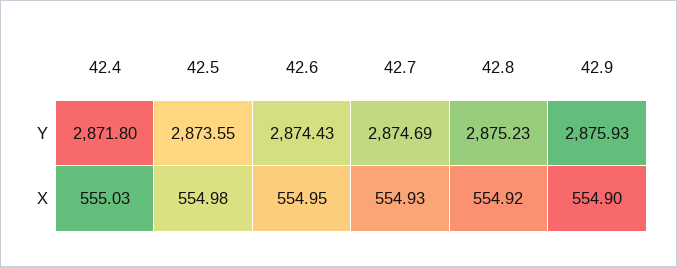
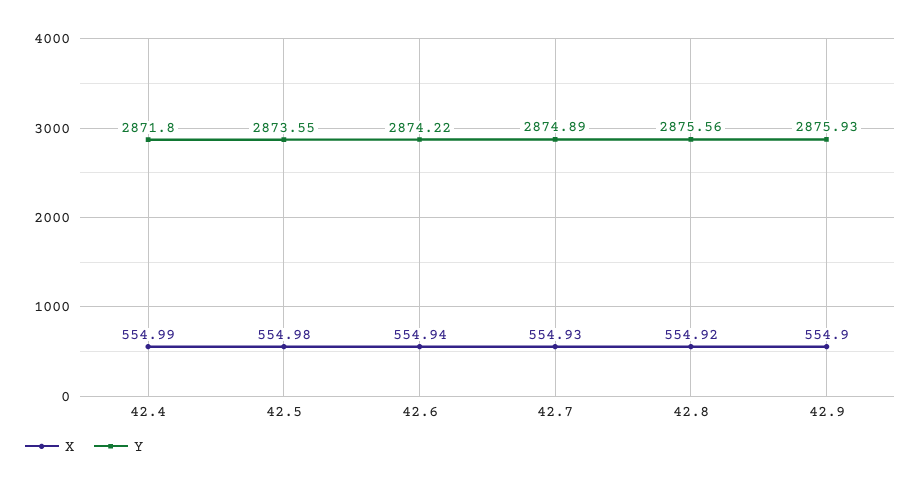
  {
    "Y": {
      "42.4": 2871.8,
      "42.5": 2873.55,
-     "42.6": 2874.43,
+     "42.6": 2874.22,
-     "42.7": 2874.69,
+     "42.7": 2874.89,
-     "42.8": 2875.23,
+     "42.8": 2875.56,
      "42.9": 2875.93
    },
    "X": {
-     "42.4": 555.03,
+     "42.4": 554.99,
      "42.5": 554.98,
-     "42.6": 554.95,
+     "42.6": 554.94,
      "42.7": 554.93,
      "42.8": 554.92,
      "42.9": 554.9
    }
  }

